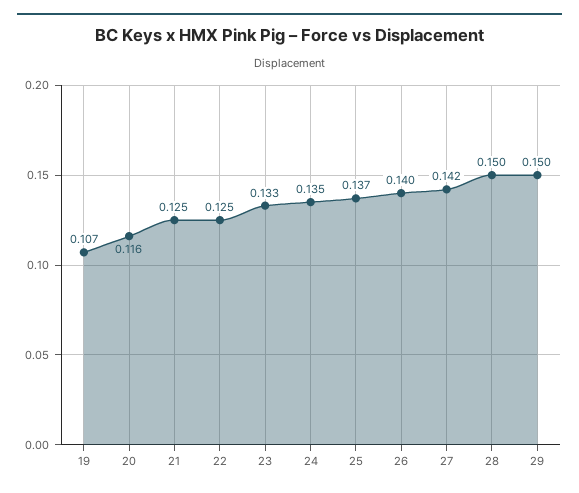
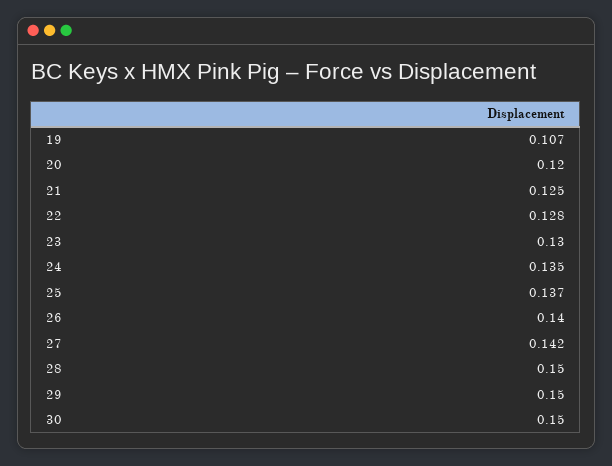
  {
    "19": 0.107,
-   "20": 0.116,
+   "20": 0.12,
    "21": 0.125,
-   "22": 0.125,
+   "22": 0.128,
-   "23": 0.133,
+   "23": 0.13,
    "24": 0.135,
    "25": 0.137,
    "26": 0.14,
    "27": 0.142,
    "28": 0.15,
-   "29": 0.15
+   "29": 0.15,
+   "30": 0.15
  }

